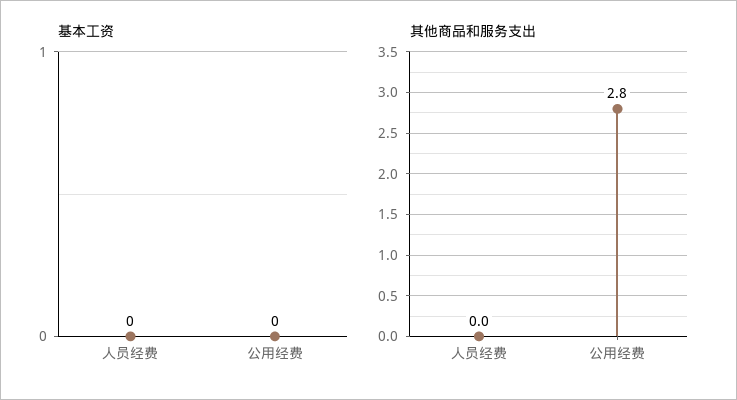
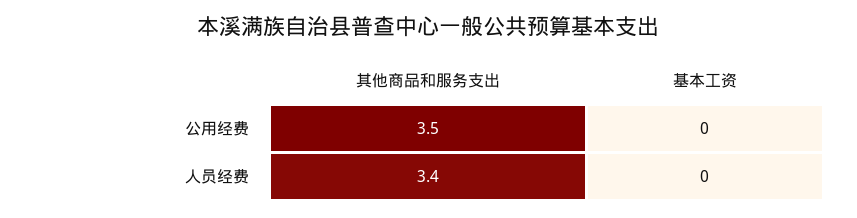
  {
    "基本工资": {
      "人员经费": 0,
      "公用经费": 0
    },
    "其他商品和服务支出": {
-     "人员经费": 0,
+     "人员经费": 3.4,
-     "公用经费": 2.8
+     "公用经费": 3.5
    }
  }

